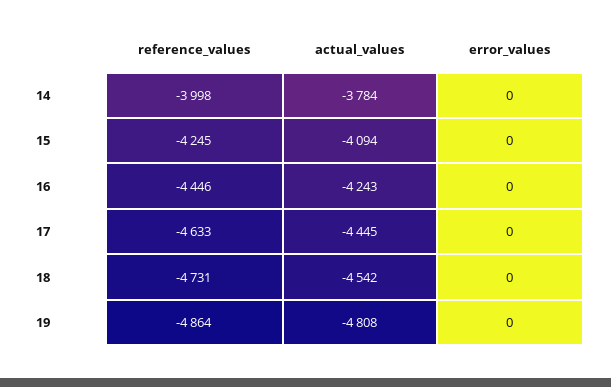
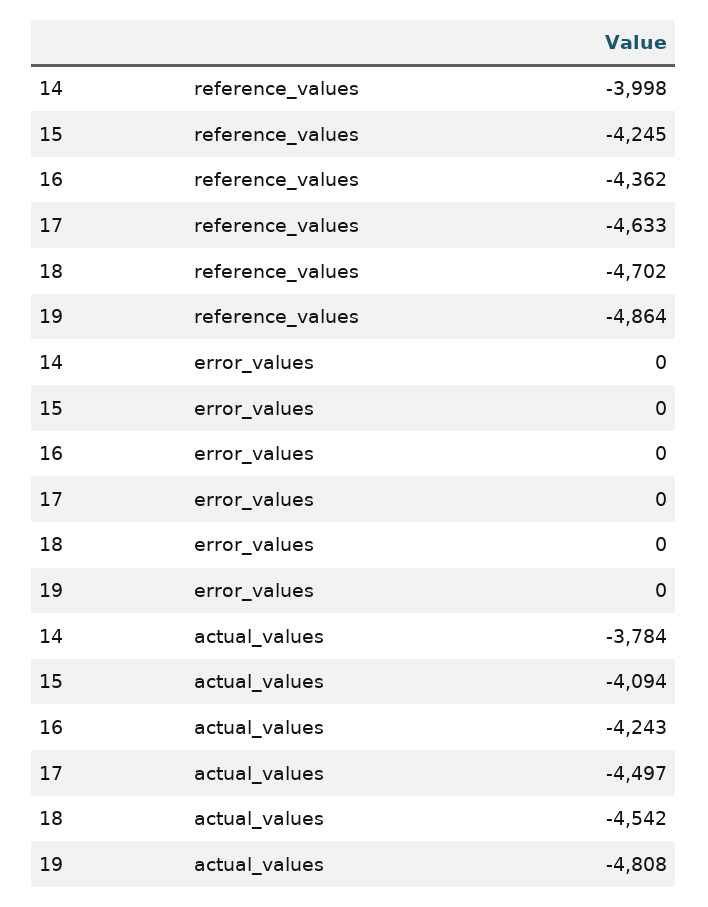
  {
    "reference_values": {
      "14": -3998,
      "15": -4245,
-     "16": -4446,
+     "16": -4362,
      "17": -4633,
-     "18": -4731,
+     "18": -4702,
      "19": -4864
    },
    "actual_values": {
      "14": -3784,
      "15": -4094,
      "16": -4243,
-     "17": -4445,
+     "17": -4497,
      "18": -4542,
      "19": -4808
    },
    "error_values": {
      "14": 0,
      "15": 0,
      "16": 0,
      "17": 0,
      "18": 0,
      "19": 0
    }
  }

